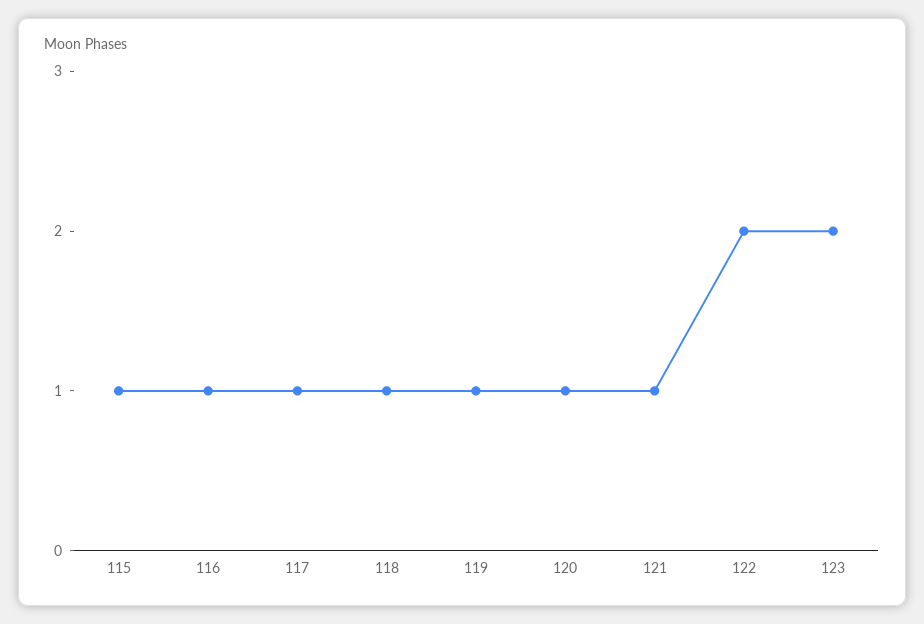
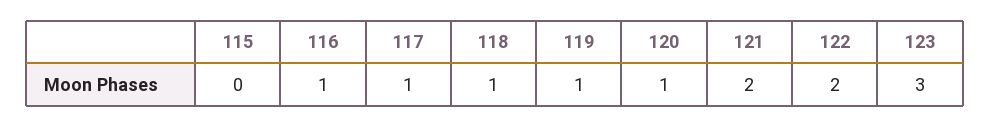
  {
-   "115": 1,
+   "115": 0,
    "116": 1,
    "117": 1,
    "118": 1,
    "119": 1,
    "120": 1,
-   "121": 1,
+   "121": 2,
    "122": 2,
-   "123": 2
+   "123": 3
  }

